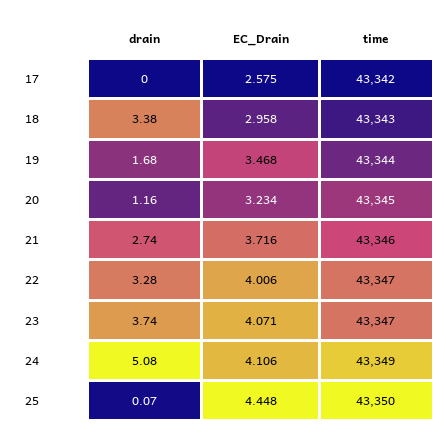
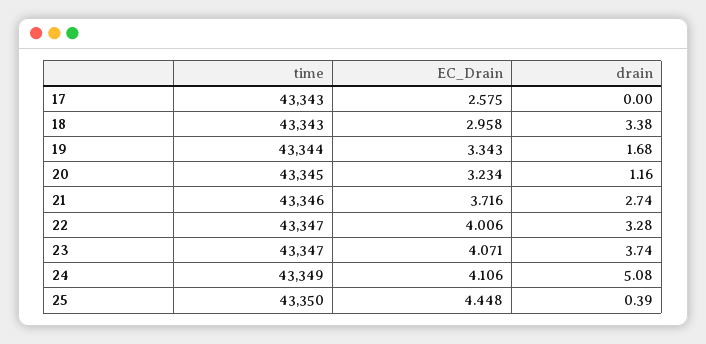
  {
    "drain": {
      "17": 0,
      "18": 3.38,
      "19": 1.68,
      "20": 1.16,
      "21": 2.74,
      "22": 3.28,
      "23": 3.74,
      "24": 5.08,
-     "25": 0.07
+     "25": 0.39
    },
    "EC_Drain": {
      "17": 2.575,
      "18": 2.958,
-     "19": 3.468,
+     "19": 3.343,
      "20": 3.234,
      "21": 3.716,
      "22": 4.006,
      "23": 4.071,
      "24": 4.106,
      "25": 4.448
    },
    "time": {
-     "17": 43342,
+     "17": 43343,
      "18": 43343,
      "19": 43344,
      "20": 43345,
      "21": 43346,
      "22": 43347,
      "23": 43347,
      "24": 43349,
      "25": 43350
    }
  }

